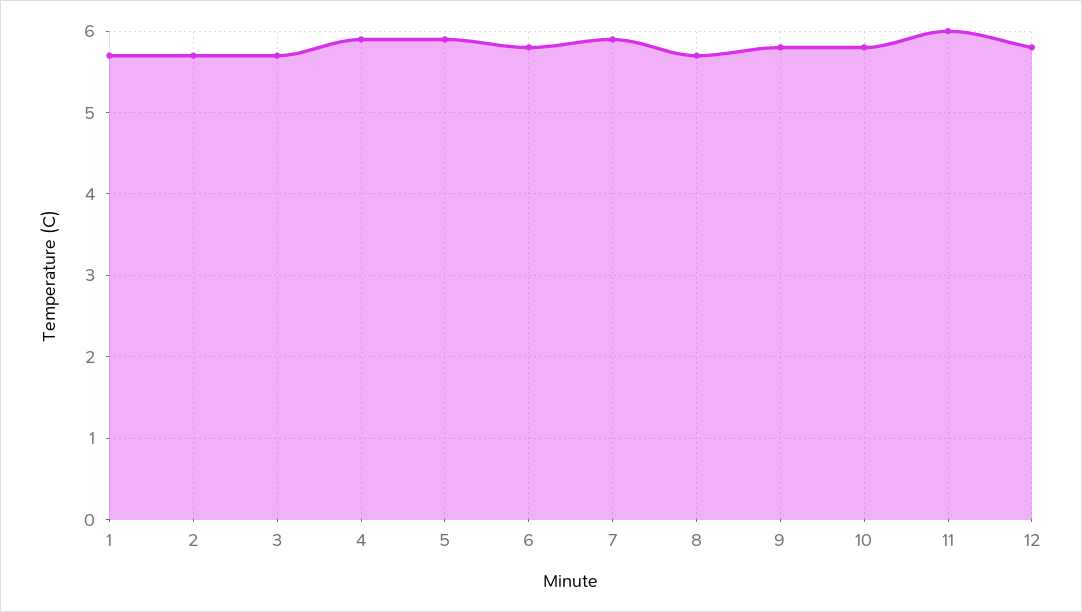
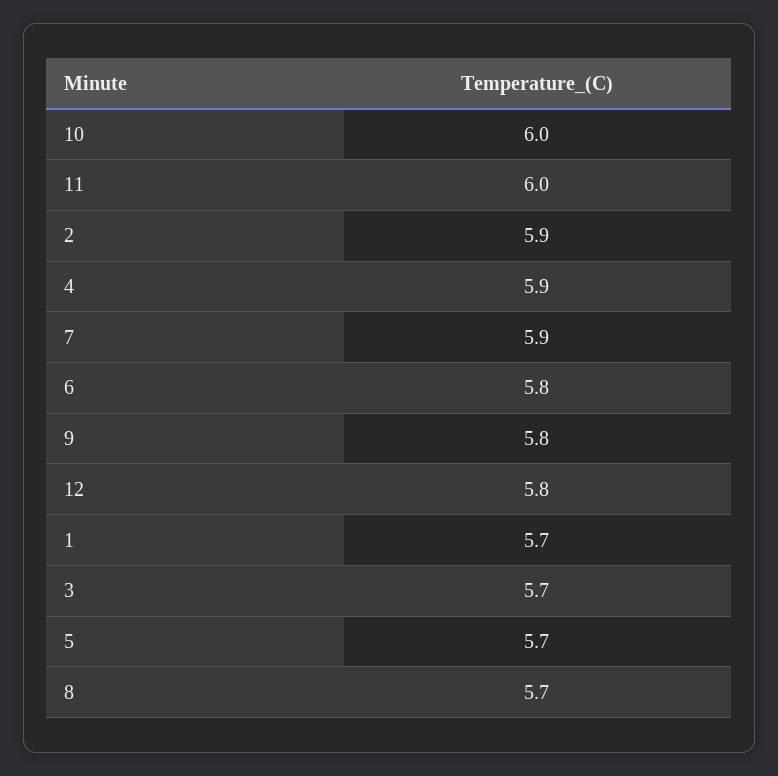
  {
    "1": 5.7,
-   "2": 5.7,
+   "2": 5.9,
    "3": 5.7,
    "4": 5.9,
-   "5": 5.9,
+   "5": 5.7,
    "6": 5.8,
    "7": 5.9,
    "8": 5.7,
    "9": 5.8,
-   "10": 5.8,
+   "10": 6,
    "11": 6,
    "12": 5.8
  }

